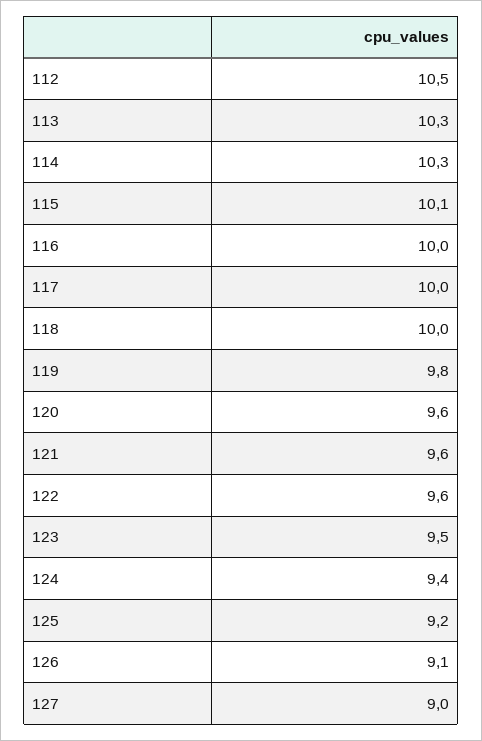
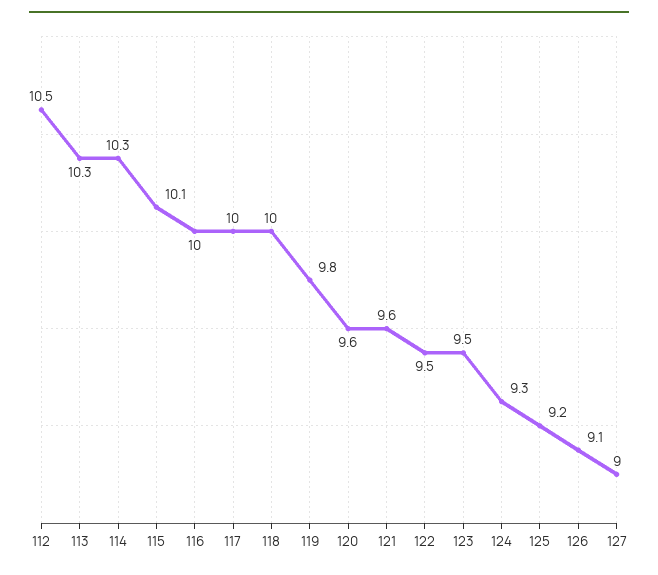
  {
    "112": 10.5,
    "113": 10.3,
    "114": 10.3,
    "115": 10.1,
    "116": 10,
    "117": 10,
    "118": 10,
    "119": 9.8,
    "120": 9.6,
    "121": 9.6,
-   "122": 9.6,
+   "122": 9.5,
    "123": 9.5,
-   "124": 9.4,
+   "124": 9.3,
    "125": 9.2,
    "126": 9.1,
    "127": 9
  }

